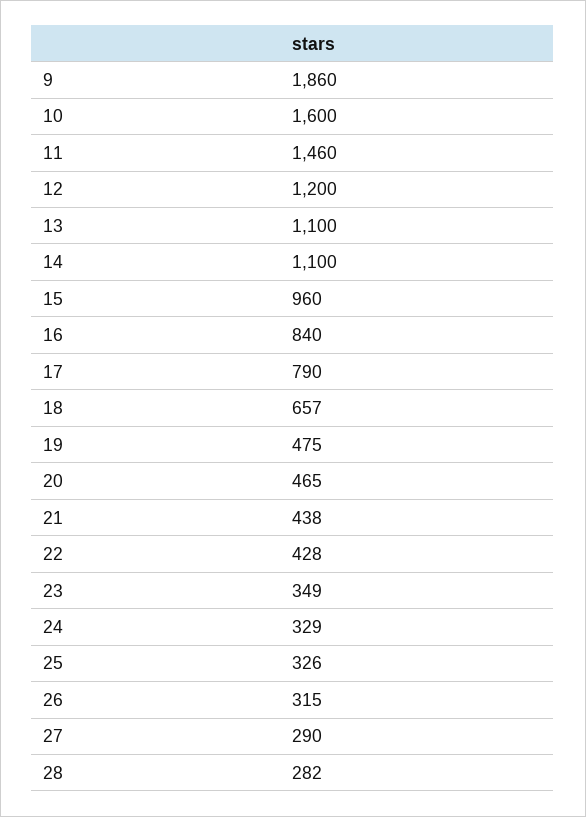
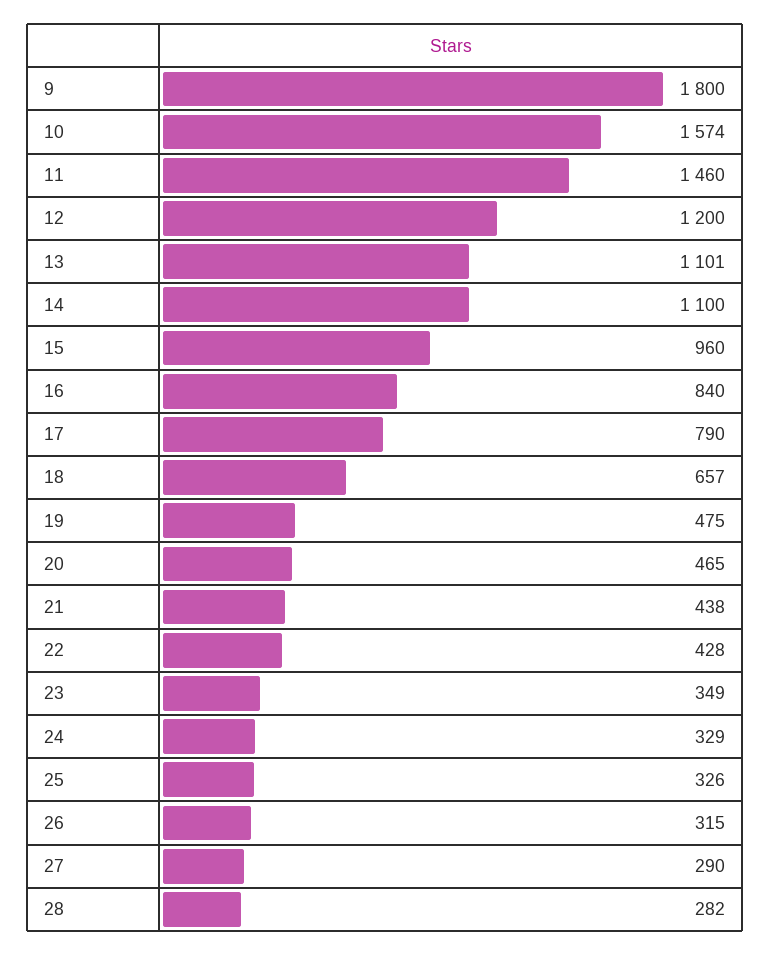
  {
-   "9": 1860,
+   "9": 1800,
-   "10": 1600,
+   "10": 1574,
    "11": 1460,
    "12": 1200,
-   "13": 1100,
+   "13": 1101,
    "14": 1100,
    "15": 960,
    "16": 840,
    "17": 790,
    "18": 657,
    "19": 475,
    "20": 465,
    "21": 438,
    "22": 428,
    "23": 349,
    "24": 329,
    "25": 326,
    "26": 315,
    "27": 290,
    "28": 282
  }

